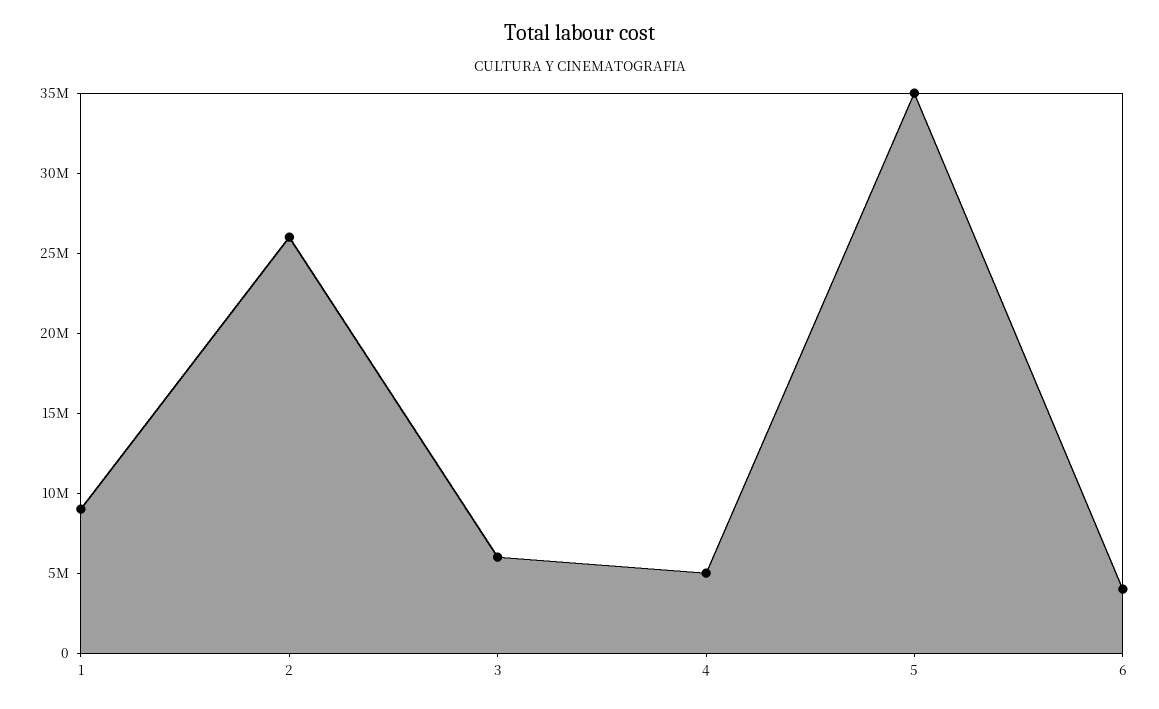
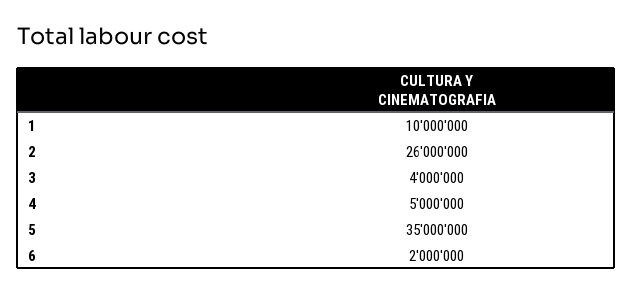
  {
-   "1": 9000000,
+   "1": 10000000,
    "2": 26000000,
-   "3": 6000000,
+   "3": 4000000,
    "4": 5000000,
    "5": 35000000,
-   "6": 4000000
+   "6": 2000000
  }

